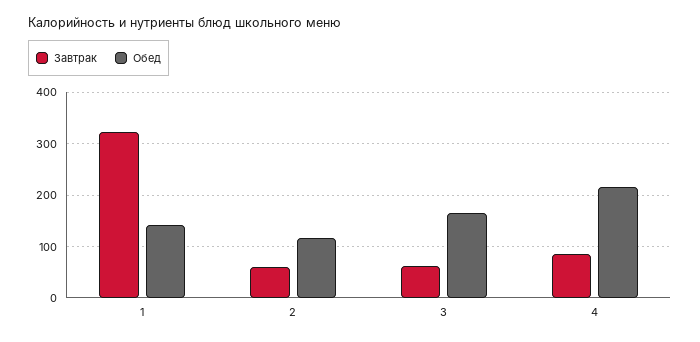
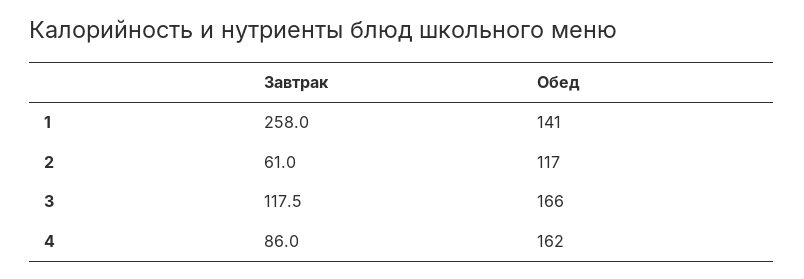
  {
    "Завтрак": {
-     "1": 320,
+     "1": 258,
      "2": 61,
-     "3": 60,
+     "3": 117.5,
      "4": 86
    },
    "Обед": {
      "1": 141,
      "2": 117,
      "3": 166,
-     "4": 220
+     "4": 162
    }
  }

